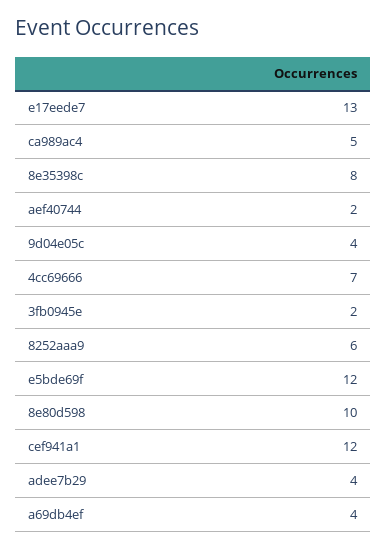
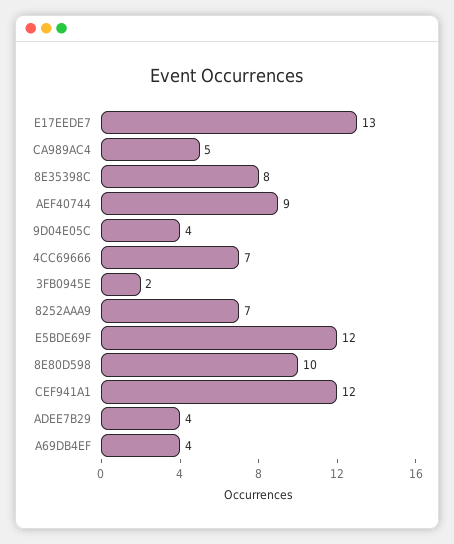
  {
    "e17eede7": 13,
    "ca989ac4": 5,
    "8e35398c": 8,
-   "aef40744": 2,
+   "aef40744": 9,
    "9d04e05c": 4,
    "4cc69666": 7,
    "3fb0945e": 2,
-   "8252aaa9": 6,
+   "8252aaa9": 7,
    "e5bde69f": 12,
    "8e80d598": 10,
    "cef941a1": 12,
    "adee7b29": 4,
    "a69db4ef": 4
  }

